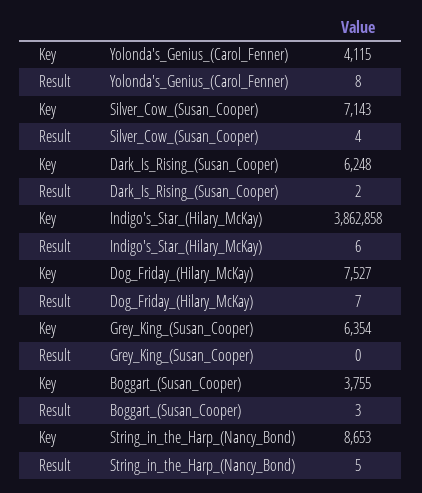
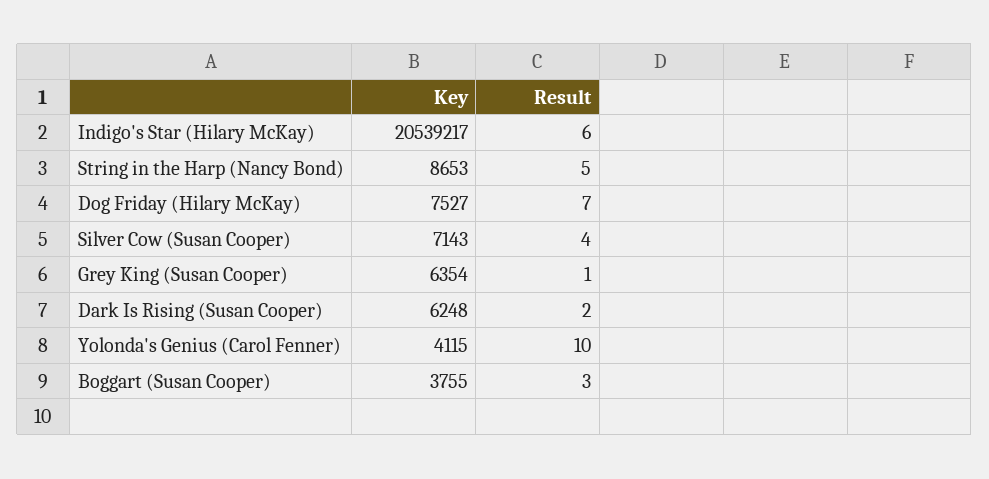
  {
    "Key": {
      "Yolonda's_Genius_(Carol_Fenner)": 4115,
      "Silver_Cow_(Susan_Cooper)": 7143,
      "Dark_Is_Rising_(Susan_Cooper)": 6248,
-     "Indigo's_Star_(Hilary_McKay)": 3862858,
+     "Indigo's_Star_(Hilary_McKay)": 20539217,
      "Dog_Friday_(Hilary_McKay)": 7527,
      "Grey_King_(Susan_Cooper)": 6354,
      "Boggart_(Susan_Cooper)": 3755,
      "String_in_the_Harp_(Nancy_Bond)": 8653
    },
    "Result": {
-     "Yolonda's_Genius_(Carol_Fenner)": 8,
+     "Yolonda's_Genius_(Carol_Fenner)": 10,
      "Silver_Cow_(Susan_Cooper)": 4,
      "Dark_Is_Rising_(Susan_Cooper)": 2,
      "Indigo's_Star_(Hilary_McKay)": 6,
      "Dog_Friday_(Hilary_McKay)": 7,
-     "Grey_King_(Susan_Cooper)": 0,
+     "Grey_King_(Susan_Cooper)": 1,
      "Boggart_(Susan_Cooper)": 3,
      "String_in_the_Harp_(Nancy_Bond)": 5
    }
  }

